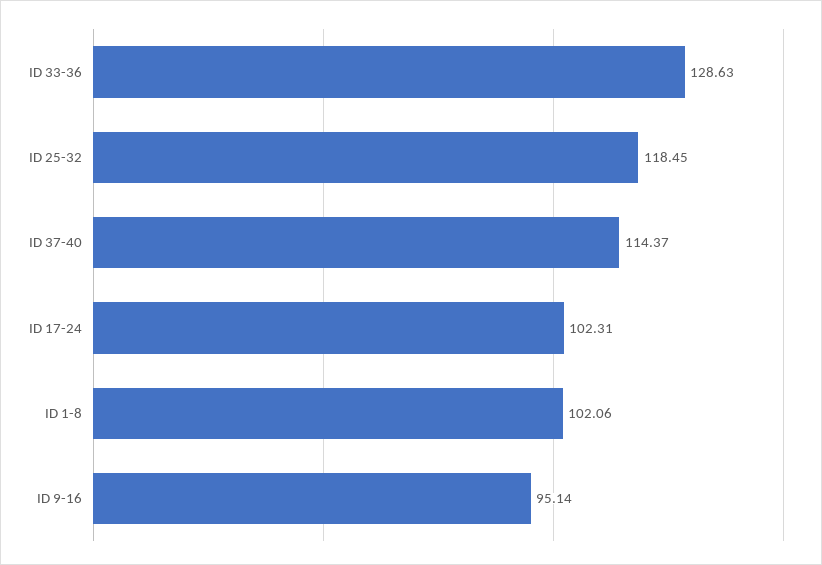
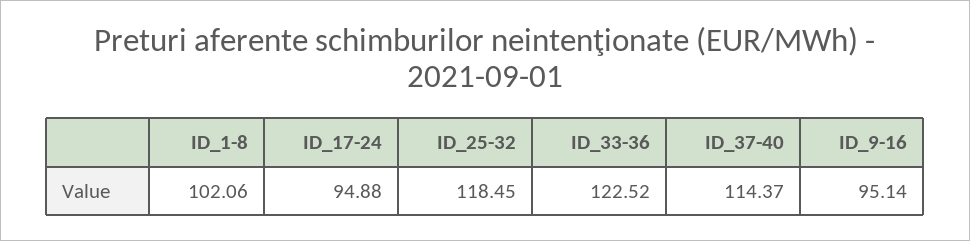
  {
-   "ID 33-36": 128.63,
+   "ID 33-36": 122.52,
    "ID 25-32": 118.45,
    "ID 37-40": 114.37,
-   "ID 17-24": 102.31,
+   "ID 17-24": 94.88,
    "ID 1-8": 102.06,
    "ID 9-16": 95.14
  }

